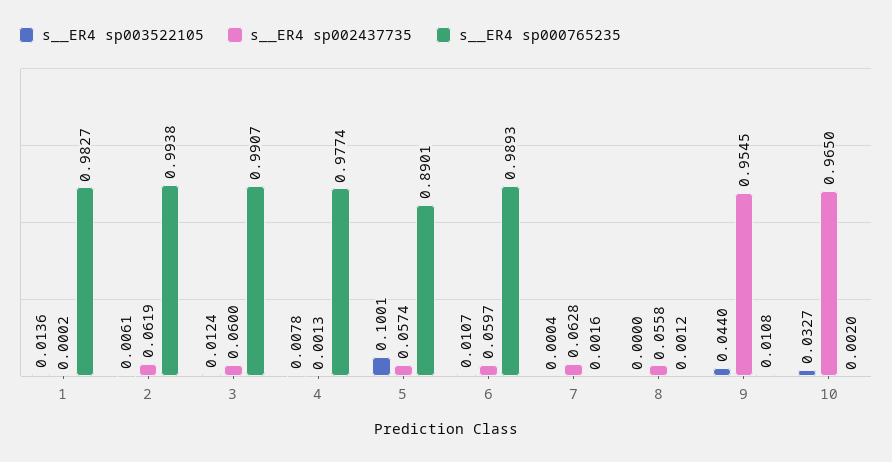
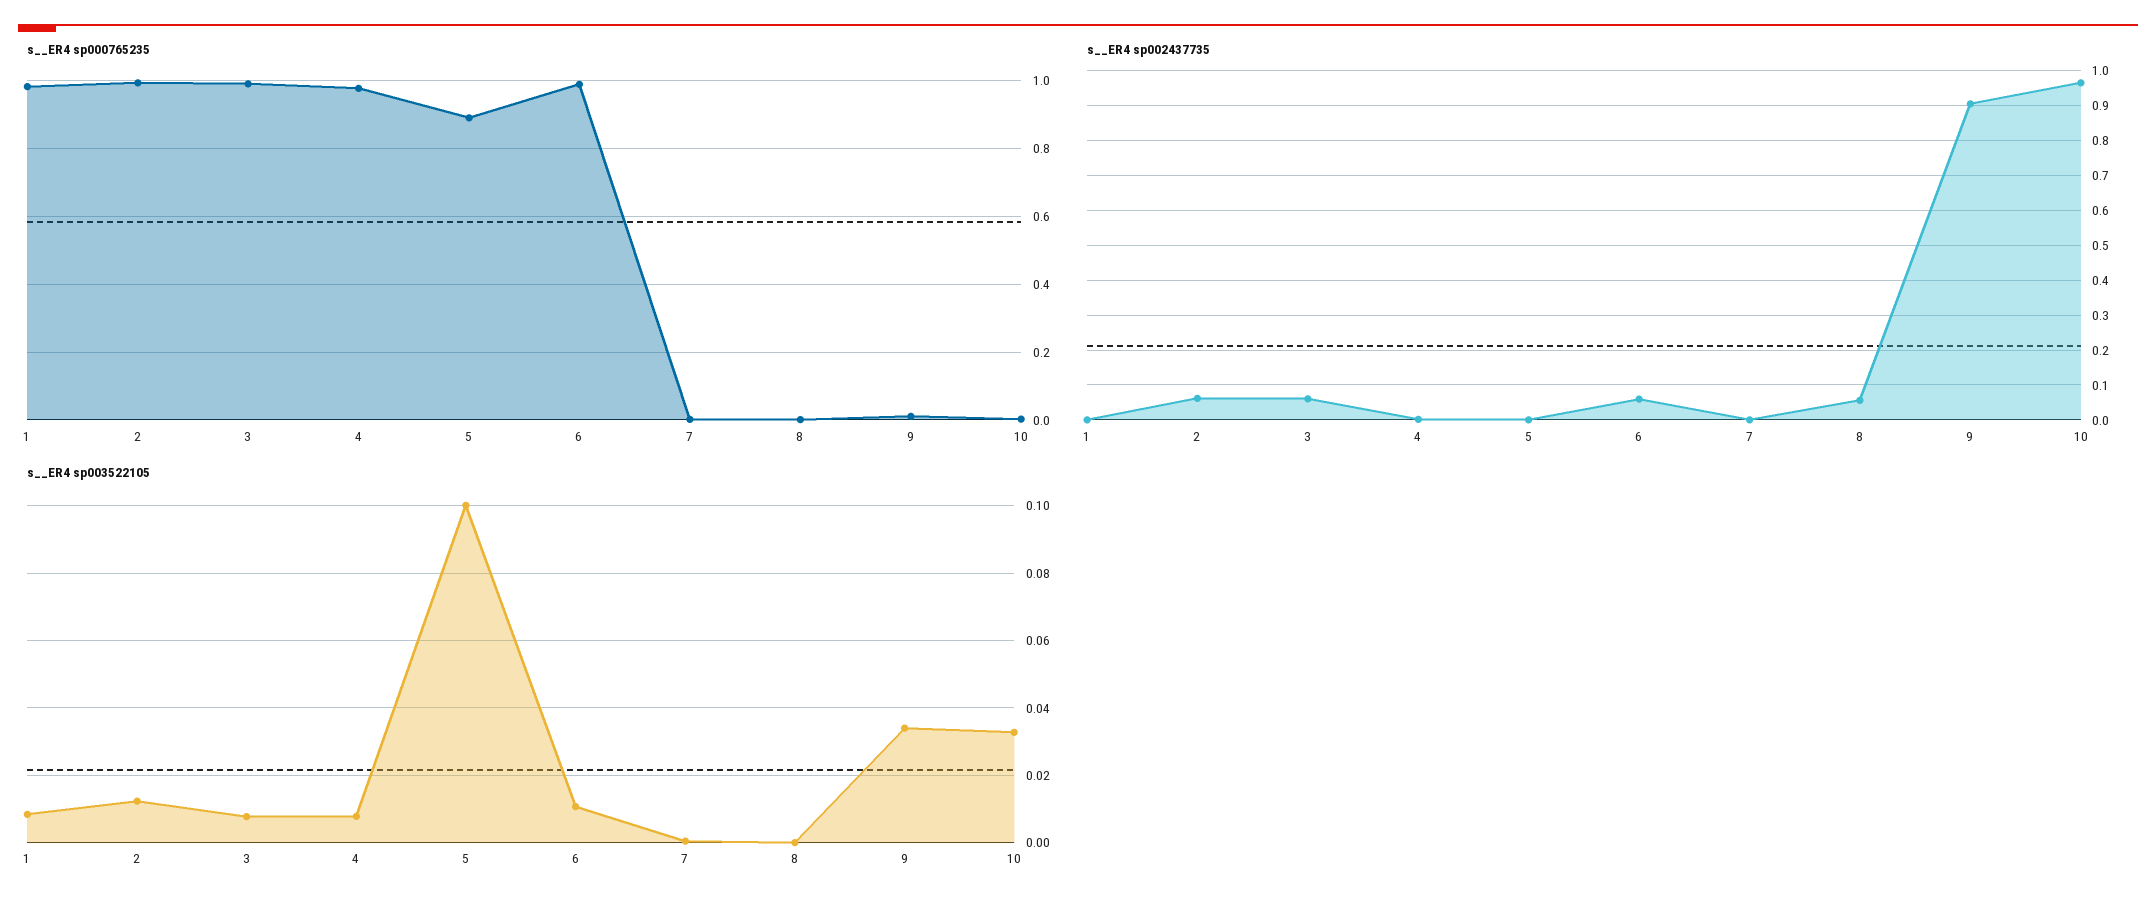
  {
    "s__ER4 sp003522105": {
-     "1": 0.0136,
+     "1": 0.008,
-     "2": 0.0061,
+     "2": 0.012,
-     "3": 0.0124,
+     "3": 0.008,
      "4": 0.0078,
      "5": 0.1001,
      "6": 0.0107,
      "7": 0.0004,
      "8": 0,
-     "9": 0.044,
+     "9": 0.034,
      "10": 0.0327
    },
    "s__ER4 sp002437735": {
      "1": 0.0002,
      "2": 0.0619,
      "3": 0.06,
      "4": 0.0013,
-     "5": 0.0574,
+     "5": 0,
      "6": 0.0597,
-     "7": 0.0628,
+     "7": 0,
      "8": 0.0558,
-     "9": 0.9545,
+     "9": 0.9,
      "10": 0.965
    },
    "s__ER4 sp000765235": {
      "1": 0.9827,
      "2": 0.9938,
      "3": 0.9907,
      "4": 0.9774,
      "5": 0.8901,
      "6": 0.9893,
      "7": 0.0016,
      "8": 0.0012,
      "9": 0.0108,
      "10": 0.002
    }
  }

